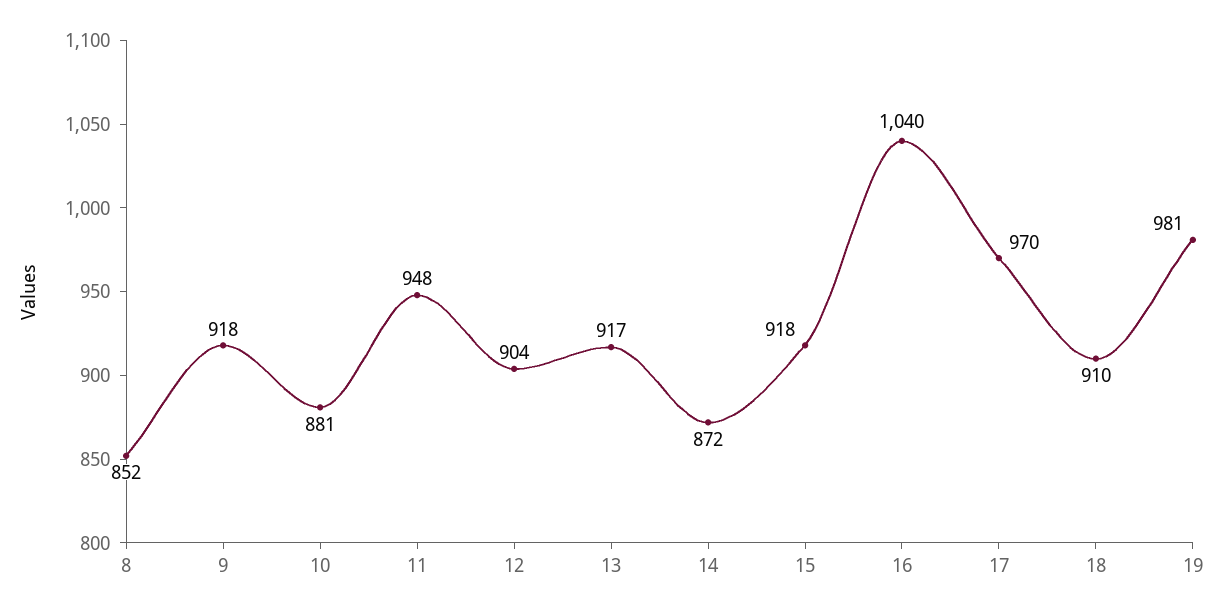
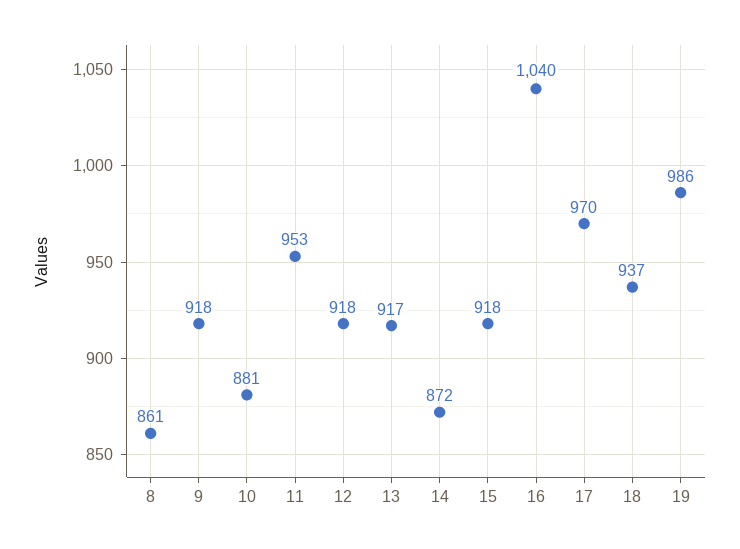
  {
-   "8": 852,
+   "8": 861,
    "9": 918,
    "10": 881,
-   "11": 948,
+   "11": 953,
-   "12": 904,
+   "12": 918,
    "13": 917,
    "14": 872,
    "15": 918,
    "16": 1040,
    "17": 970,
-   "18": 910,
+   "18": 937,
-   "19": 981
+   "19": 986
  }

